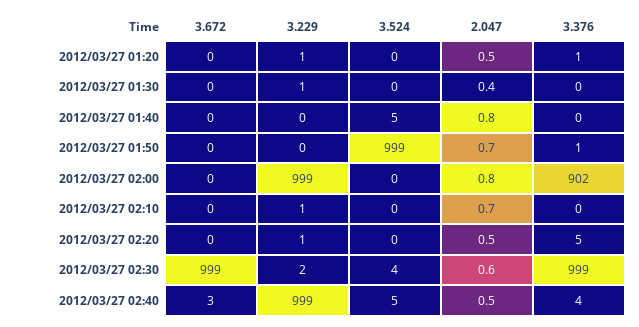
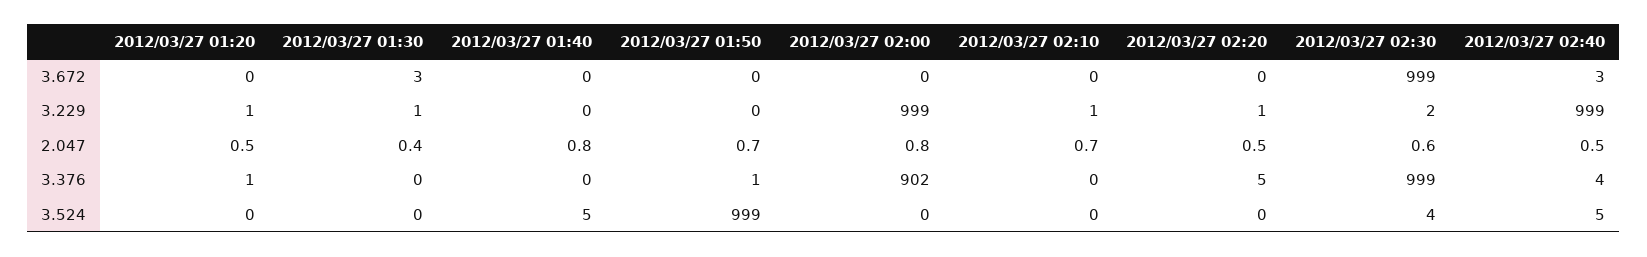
  {
    "3.672": {
      "2012/03/27 01:20": 0,
-     "2012/03/27 01:30": 0,
+     "2012/03/27 01:30": 3,
      "2012/03/27 01:40": 0,
      "2012/03/27 01:50": 0,
      "2012/03/27 02:00": 0,
      "2012/03/27 02:10": 0,
      "2012/03/27 02:20": 0,
      "2012/03/27 02:30": 999,
      "2012/03/27 02:40": 3
    },
    "3.229": {
      "2012/03/27 01:20": 1,
      "2012/03/27 01:30": 1,
      "2012/03/27 01:40": 0,
      "2012/03/27 01:50": 0,
      "2012/03/27 02:00": 999,
      "2012/03/27 02:10": 1,
      "2012/03/27 02:20": 1,
      "2012/03/27 02:30": 2,
      "2012/03/27 02:40": 999
    },
    "3.524": {
      "2012/03/27 01:20": 0,
      "2012/03/27 01:30": 0,
      "2012/03/27 01:40": 5,
      "2012/03/27 01:50": 999,
      "2012/03/27 02:00": 0,
      "2012/03/27 02:10": 0,
      "2012/03/27 02:20": 0,
      "2012/03/27 02:30": 4,
      "2012/03/27 02:40": 5
    },
    "2.047": {
      "2012/03/27 01:20": 0.5,
      "2012/03/27 01:30": 0.4,
      "2012/03/27 01:40": 0.8,
      "2012/03/27 01:50": 0.7,
      "2012/03/27 02:00": 0.8,
      "2012/03/27 02:10": 0.7,
      "2012/03/27 02:20": 0.5,
      "2012/03/27 02:30": 0.6,
      "2012/03/27 02:40": 0.5
    },
    "3.376": {
      "2012/03/27 01:20": 1,
      "2012/03/27 01:30": 0,
      "2012/03/27 01:40": 0,
      "2012/03/27 01:50": 1,
      "2012/03/27 02:00": 902,
      "2012/03/27 02:10": 0,
      "2012/03/27 02:20": 5,
      "2012/03/27 02:30": 999,
      "2012/03/27 02:40": 4
    }
  }

